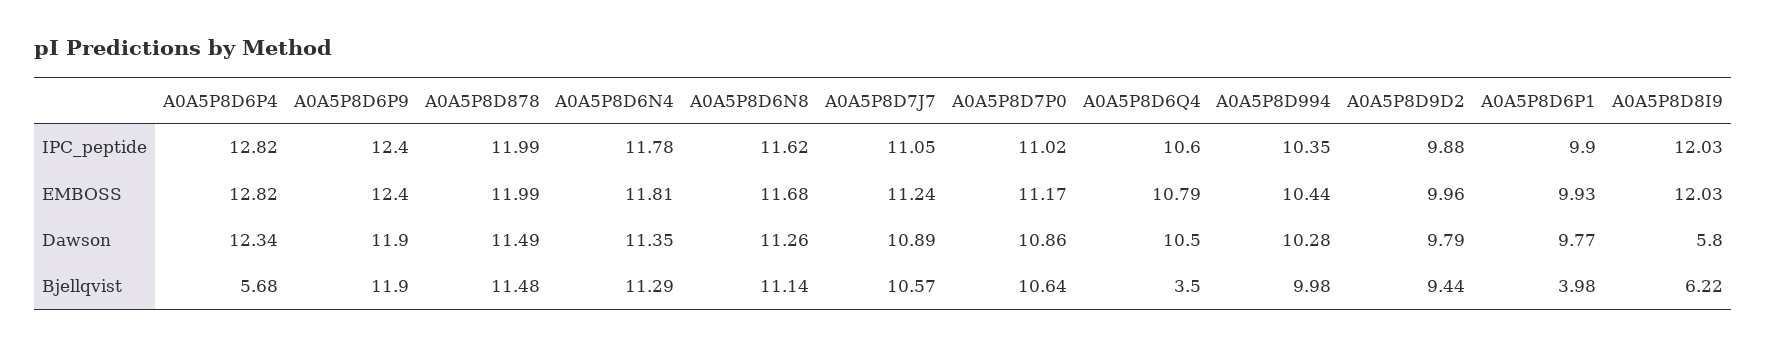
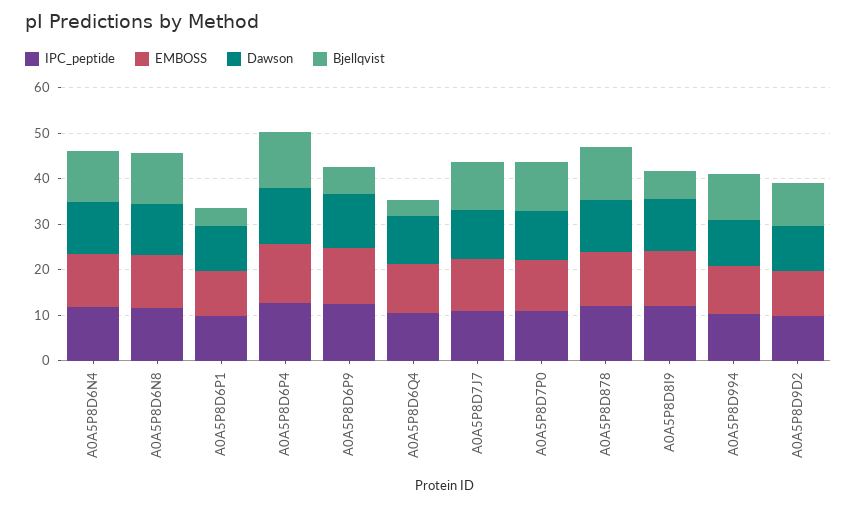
  {
    "IPC_peptide": {
      "A0A5P8D6P4": 12.82,
      "A0A5P8D6P9": 12.4,
      "A0A5P8D878": 11.99,
      "A0A5P8D6N4": 11.78,
      "A0A5P8D6N8": 11.62,
      "A0A5P8D7J7": 11.05,
      "A0A5P8D7P0": 11.02,
      "A0A5P8D6Q4": 10.6,
      "A0A5P8D994": 10.35,
      "A0A5P8D9D2": 9.88,
      "A0A5P8D6P1": 9.9,
      "A0A5P8D8I9": 12.03
    },
    "EMBOSS": {
      "A0A5P8D6P4": 12.82,
      "A0A5P8D6P9": 12.4,
      "A0A5P8D878": 11.99,
      "A0A5P8D6N4": 11.81,
      "A0A5P8D6N8": 11.68,
      "A0A5P8D7J7": 11.24,
      "A0A5P8D7P0": 11.17,
      "A0A5P8D6Q4": 10.79,
      "A0A5P8D994": 10.44,
      "A0A5P8D9D2": 9.96,
      "A0A5P8D6P1": 9.93,
      "A0A5P8D8I9": 12.03
    },
    "Dawson": {
      "A0A5P8D6P4": 12.34,
      "A0A5P8D6P9": 11.9,
      "A0A5P8D878": 11.49,
      "A0A5P8D6N4": 11.35,
      "A0A5P8D6N8": 11.26,
      "A0A5P8D7J7": 10.89,
      "A0A5P8D7P0": 10.86,
      "A0A5P8D6Q4": 10.5,
      "A0A5P8D994": 10.28,
      "A0A5P8D9D2": 9.79,
      "A0A5P8D6P1": 9.77,
-     "A0A5P8D8I9": 5.8
+     "A0A5P8D8I9": 12
    },
    "Bjellqvist": {
-     "A0A5P8D6P4": 5.68,
+     "A0A5P8D6P4": 12,
-     "A0A5P8D6P9": 11.9,
+     "A0A5P8D6P9": 6,
      "A0A5P8D878": 11.48,
      "A0A5P8D6N4": 11.29,
      "A0A5P8D6N8": 11.14,
      "A0A5P8D7J7": 10.57,
      "A0A5P8D7P0": 10.64,
      "A0A5P8D6Q4": 3.5,
      "A0A5P8D994": 9.98,
      "A0A5P8D9D2": 9.44,
      "A0A5P8D6P1": 3.98,
      "A0A5P8D8I9": 6.22
    }
  }

